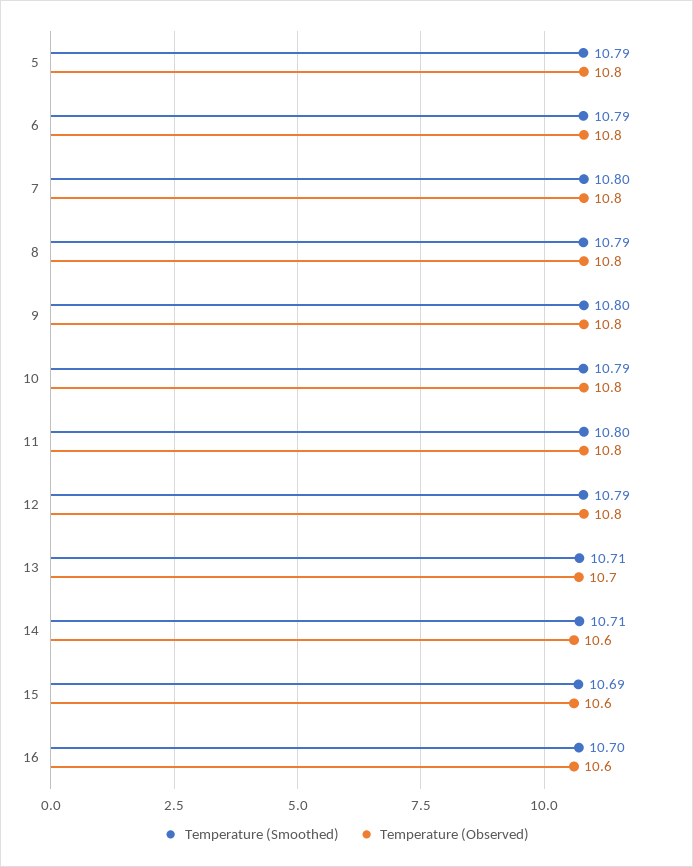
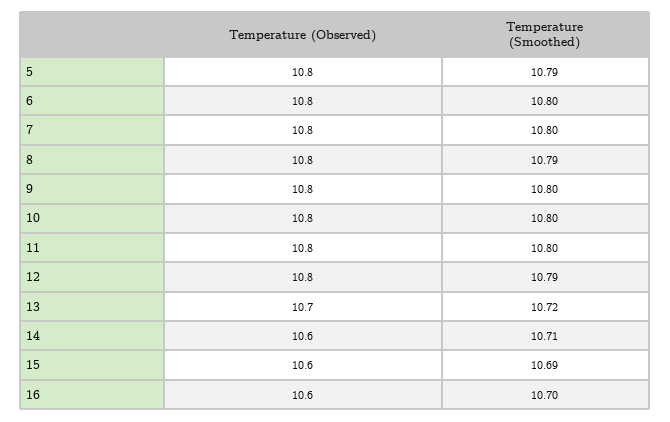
  {
    "Temperature (Smoothed)": {
      "5": 10.79,
-     "6": 10.79,
+     "6": 10.8,
      "7": 10.8,
      "8": 10.79,
      "9": 10.8,
-     "10": 10.79,
+     "10": 10.8,
      "11": 10.8,
      "12": 10.79,
-     "13": 10.71,
+     "13": 10.72,
      "14": 10.71,
      "15": 10.69,
      "16": 10.7
    },
    "Temperature (Observed)": {
      "5": 10.8,
      "6": 10.8,
      "7": 10.8,
      "8": 10.8,
      "9": 10.8,
      "10": 10.8,
      "11": 10.8,
      "12": 10.8,
      "13": 10.7,
      "14": 10.6,
      "15": 10.6,
      "16": 10.6
    }
  }

